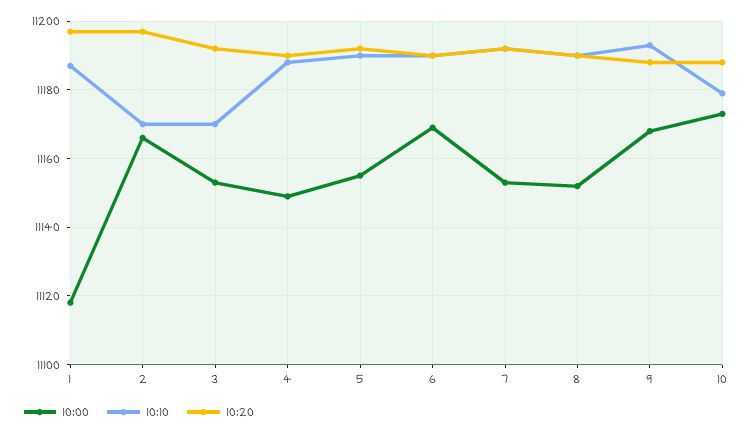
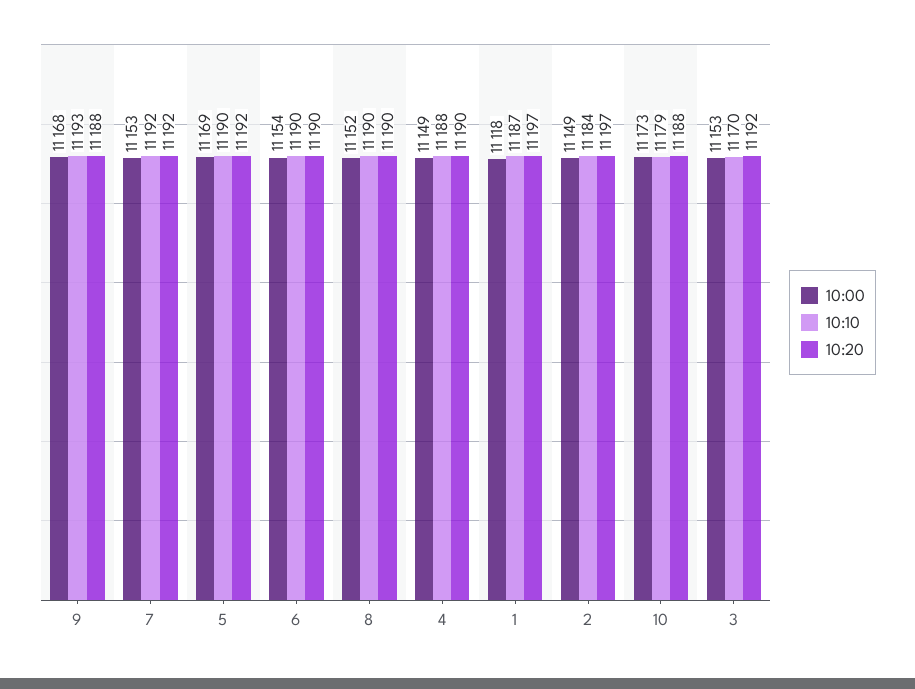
  {
    "10:00": {
      "1": 11118,
-     "2": 11165,
+     "2": 11149,
      "3": 11153,
      "4": 11149,
-     "5": 11155,
+     "5": 11169,
-     "6": 11170,
+     "6": 11154,
      "7": 11153,
      "8": 11152,
      "9": 11168,
      "10": 11173
    },
    "10:10": {
      "1": 11187,
-     "2": 11170,
+     "2": 11184,
      "3": 11170,
      "4": 11188,
      "5": 11190,
      "6": 11190,
      "7": 11192,
      "8": 11190,
      "9": 11193,
      "10": 11179
    },
    "10:20": {
      "1": 11197,
      "2": 11197,
      "3": 11192,
      "4": 11190,
      "5": 11192,
      "6": 11190,
      "7": 11192,
      "8": 11190,
      "9": 11188,
      "10": 11188
    }
  }

